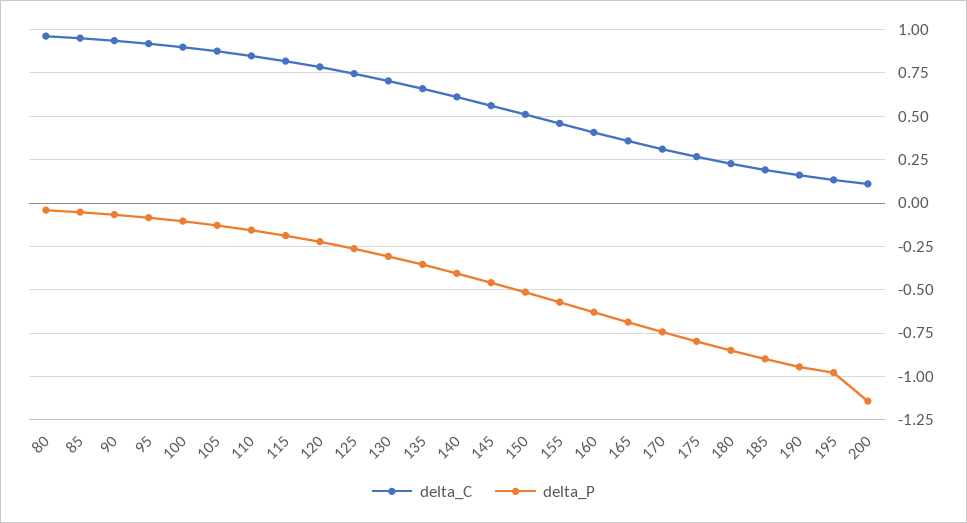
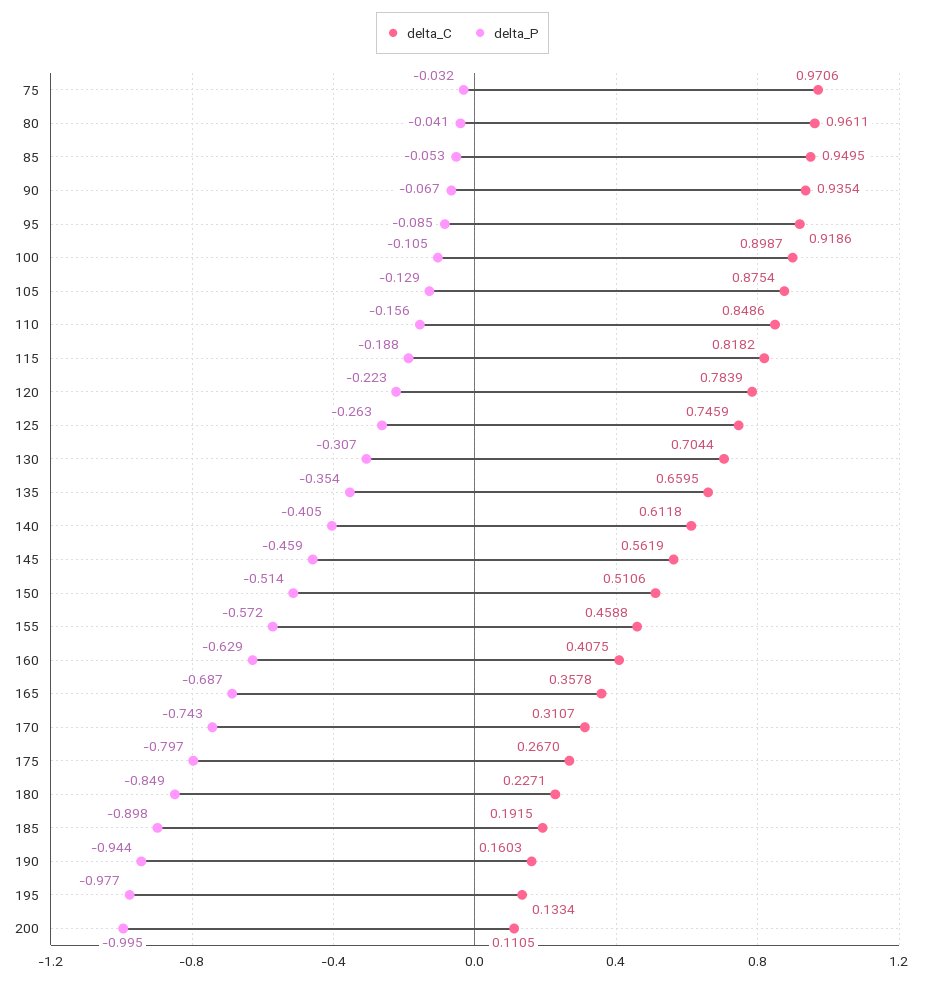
  {
    "delta_C": {
      "80": 0.9611,
      "85": 0.9495,
      "90": 0.9354,
      "95": 0.9186,
      "100": 0.8987,
      "105": 0.8754,
      "110": 0.8486,
      "115": 0.8182,
      "120": 0.7839,
      "125": 0.7459,
      "130": 0.7044,
      "135": 0.6595,
      "140": 0.6118,
      "145": 0.5619,
      "150": 0.5106,
      "155": 0.4588,
      "160": 0.4075,
      "165": 0.3578,
      "170": 0.3107,
      "175": 0.267,
      "180": 0.2271,
      "185": 0.1915,
      "190": 0.1603,
      "195": 0.1334,
-     "200": 0.1105
+     "200": 0.1105,
+     "75": 0.9706
    },
    "delta_P": {
      "80": -0.041,
      "85": -0.053,
      "90": -0.067,
      "95": -0.085,
      "100": -0.105,
      "105": -0.129,
      "110": -0.156,
      "115": -0.188,
      "120": -0.223,
      "125": -0.263,
      "130": -0.307,
      "135": -0.354,
      "140": -0.405,
      "145": -0.459,
      "150": -0.514,
      "155": -0.572,
      "160": -0.629,
      "165": -0.687,
      "170": -0.743,
      "175": -0.797,
      "180": -0.849,
      "185": -0.898,
      "190": -0.944,
      "195": -0.977,
-     "200": -1.15
+     "200": -0.995,
+     "75": -0.032
    }
  }

